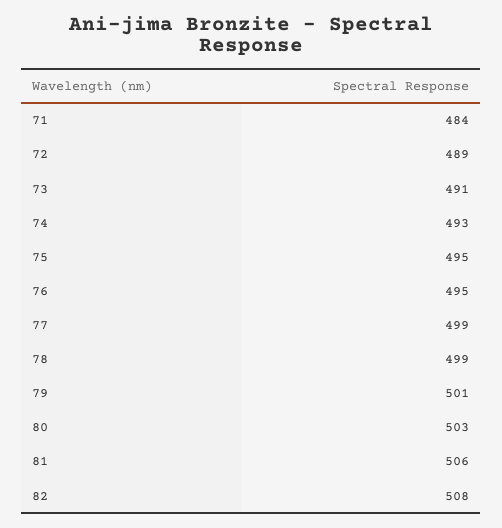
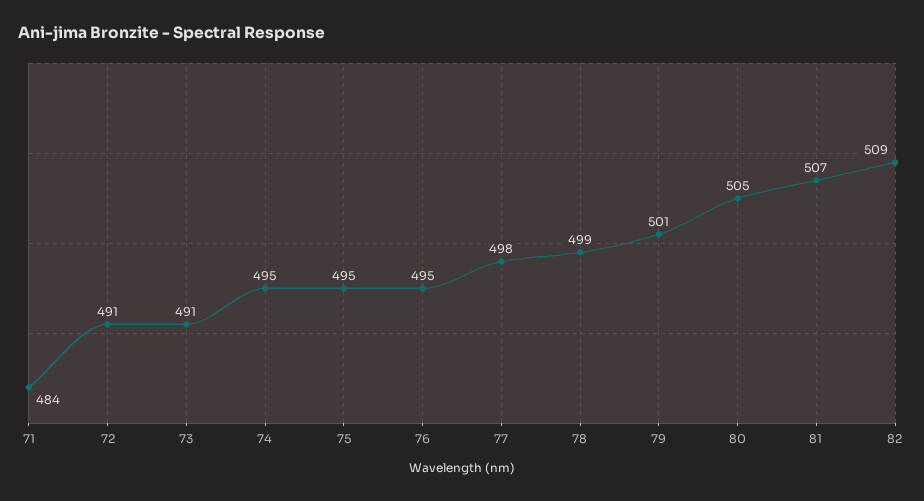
  {
    "71": 484,
-   "72": 489,
+   "72": 491,
    "73": 491,
-   "74": 493,
+   "74": 495,
    "75": 495,
    "76": 495,
-   "77": 499,
+   "77": 498,
    "78": 499,
    "79": 501,
-   "80": 503,
+   "80": 505,
-   "81": 506,
+   "81": 507,
-   "82": 508
+   "82": 509
  }

